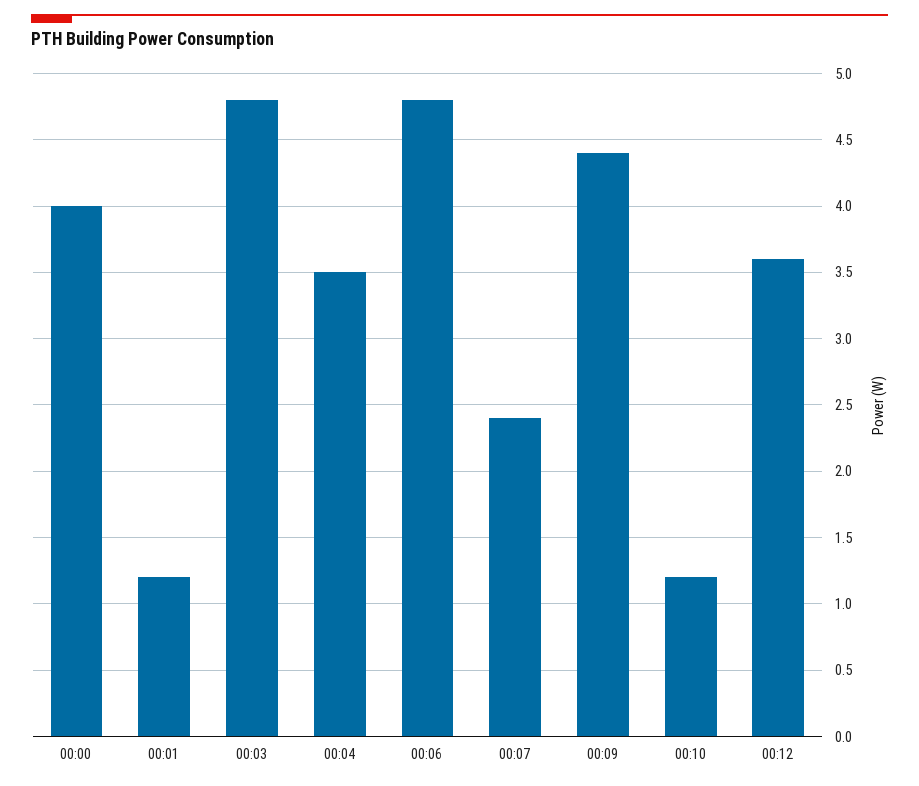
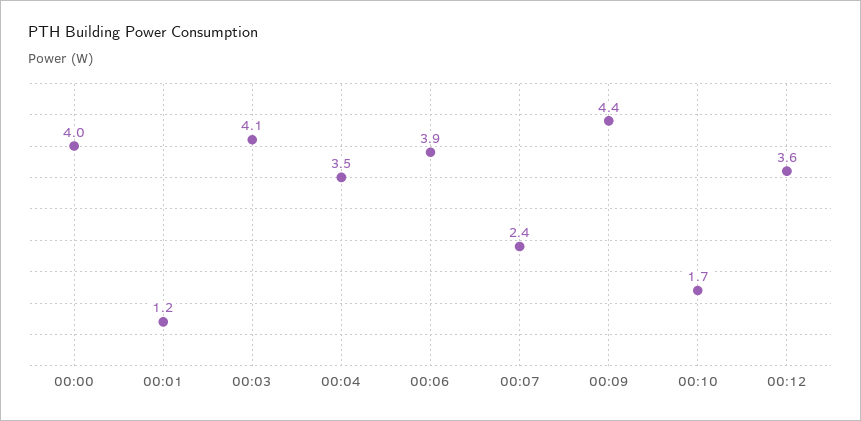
  {
    "00:00": 4,
    "00:01": 1.2,
-   "00:03": 4.8,
+   "00:03": 4.1,
    "00:04": 3.5,
-   "00:06": 4.8,
+   "00:06": 3.9,
    "00:07": 2.4,
    "00:09": 4.4,
-   "00:10": 1.2,
+   "00:10": 1.7,
    "00:12": 3.6
  }

